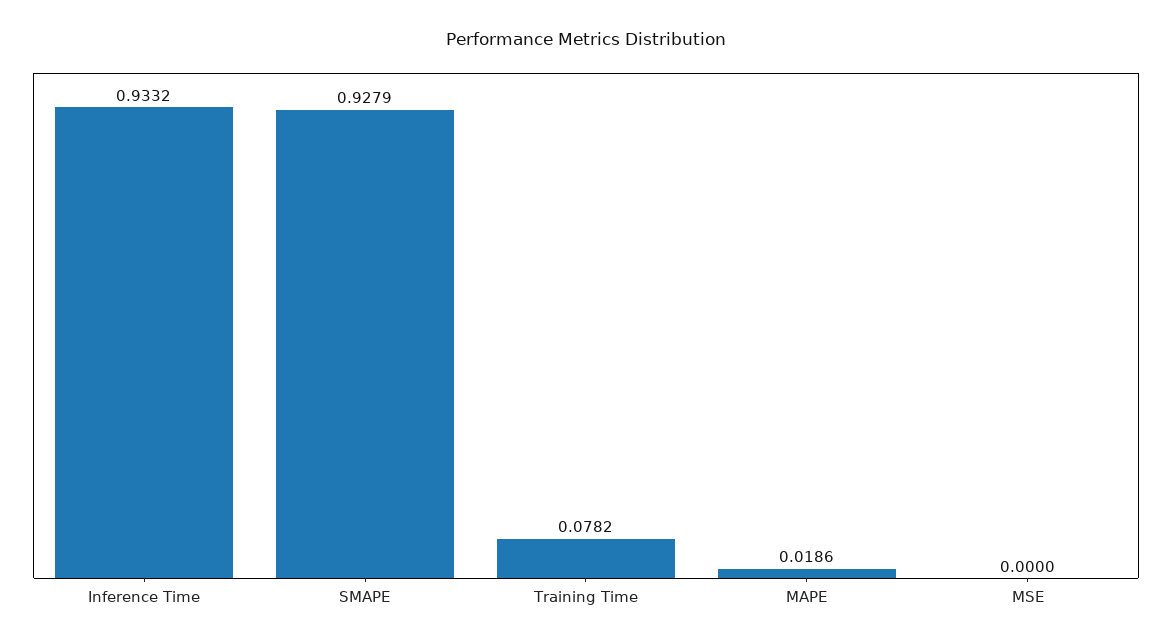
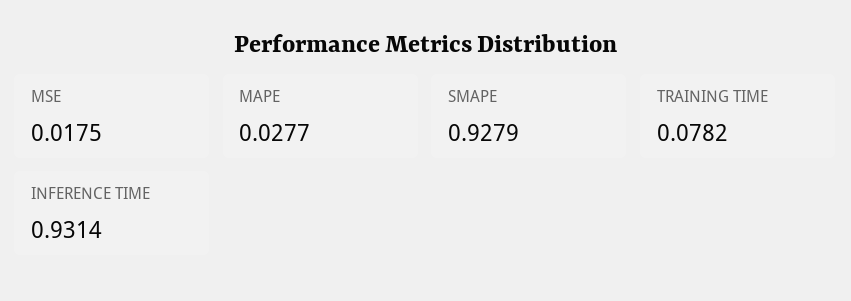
  {
-   "Inference Time": 0.9332,
+   "Inference Time": 0.9314,
    "SMAPE": 0.9279,
    "Training Time": 0.0782,
-   "MAPE": 0.0186,
+   "MAPE": 0.0277,
-   "MSE": 0
+   "MSE": 0.0175
  }

